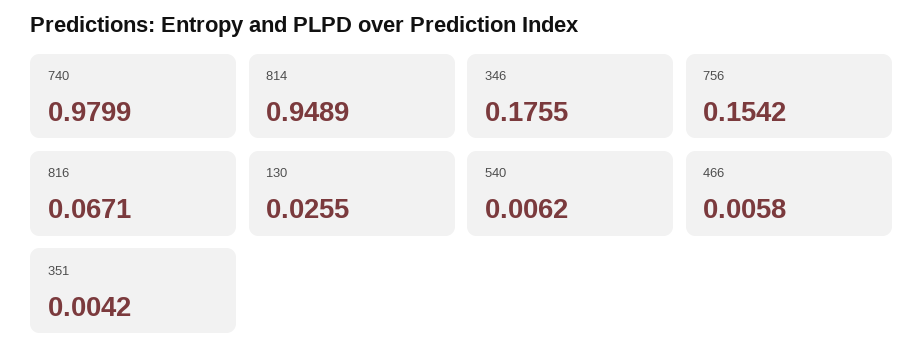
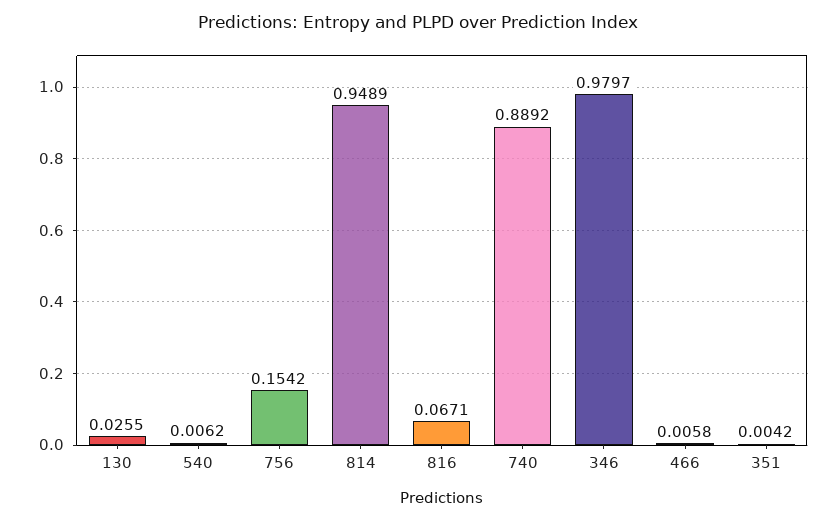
  {
-   "740": 0.9799,
+   "740": 0.8892,
    "814": 0.9489,
-   "346": 0.1755,
+   "346": 0.9797,
    "756": 0.1542,
    "816": 0.0671,
    "130": 0.0255,
    "540": 0.0062,
    "466": 0.0058,
    "351": 0.0042
  }

